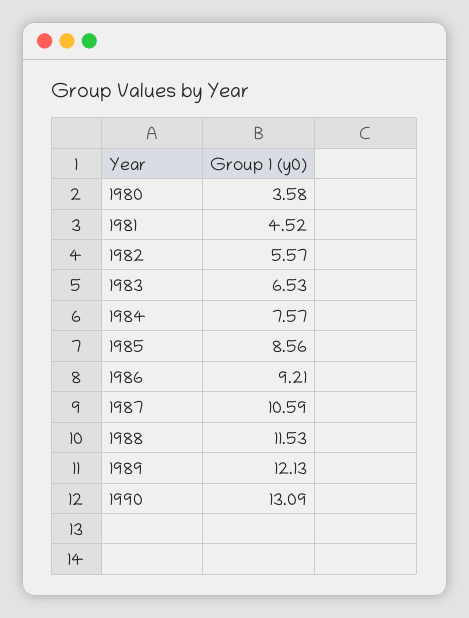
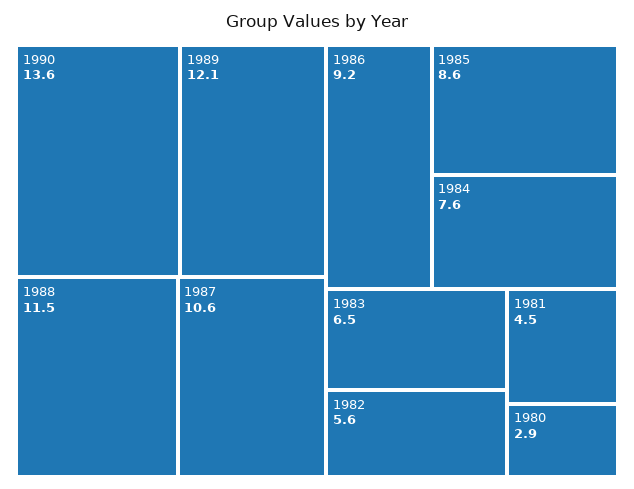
  {
-   "1980": 3.58,
+   "1980": 2.9,
    "1981": 4.52,
    "1982": 5.57,
    "1983": 6.53,
    "1984": 7.57,
    "1985": 8.56,
    "1986": 9.21,
    "1987": 10.59,
    "1988": 11.53,
    "1989": 12.13,
-   "1990": 13.09
+   "1990": 13.6
  }

